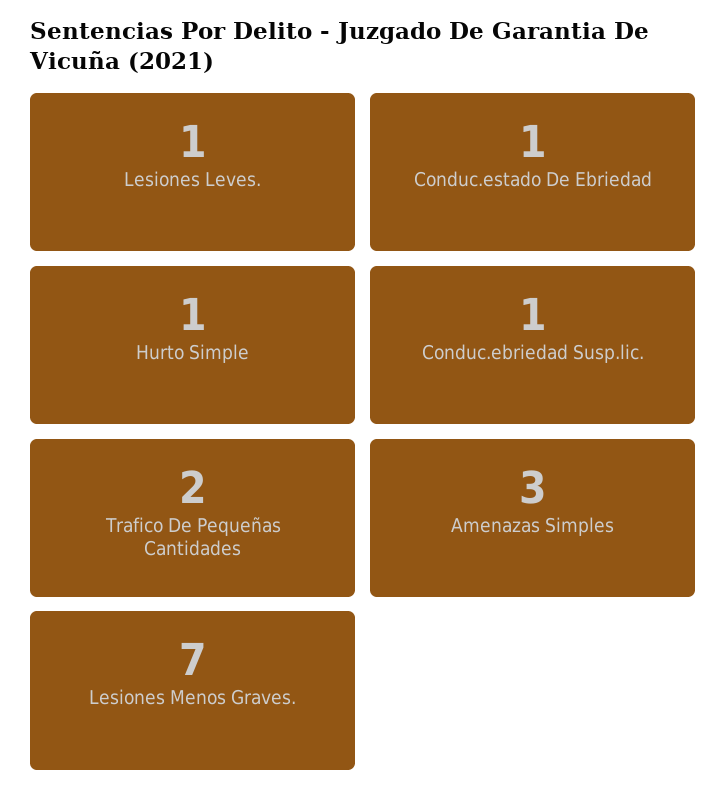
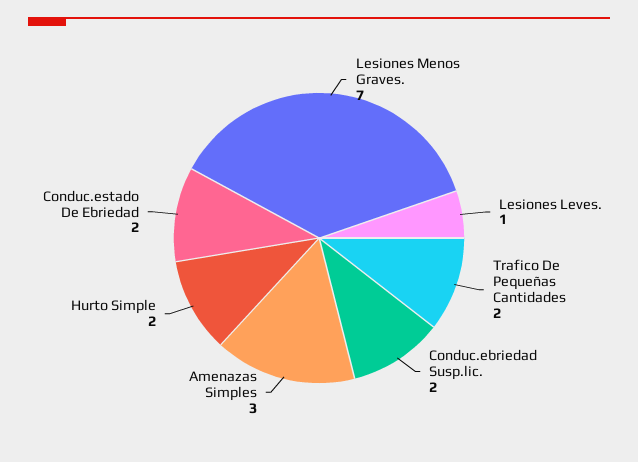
  {
    "Lesiones Leves.": 1,
-   "Conduc.estado De Ebriedad": 1,
+   "Conduc.estado De Ebriedad": 2,
-   "Hurto Simple": 1,
+   "Hurto Simple": 2,
-   "Conduc.ebriedad Susp.lic.": 1,
+   "Conduc.ebriedad Susp.lic.": 2,
    "Trafico De Pequeñas Cantidades": 2,
    "Amenazas Simples": 3,
    "Lesiones Menos Graves.": 7
  }

